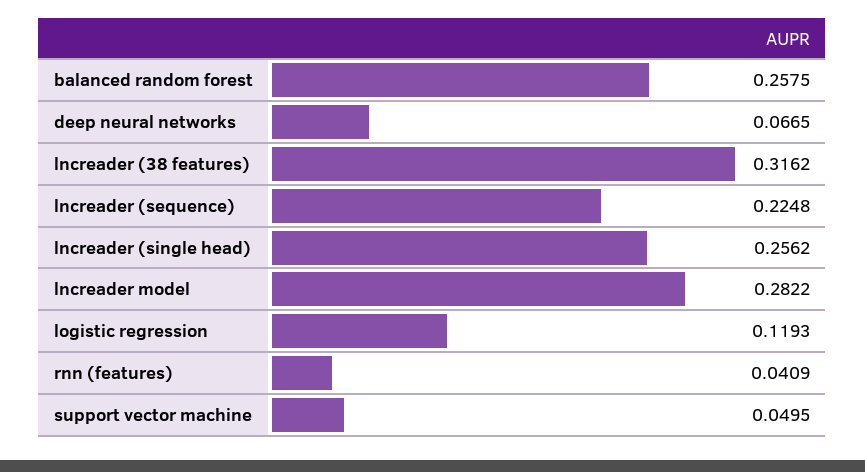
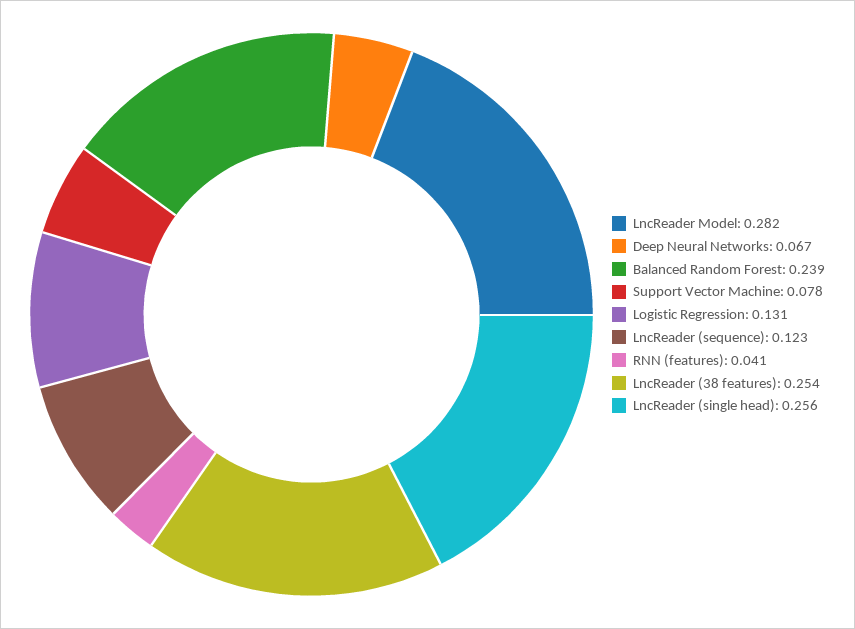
  {
-   "balanced random forest": 0.2575,
+   "balanced random forest": 0.239,
    "deep neural networks": 0.0665,
-   "lncreader (38 features)": 0.3162,
+   "lncreader (38 features)": 0.254,
-   "lncreader (sequence)": 0.2248,
+   "lncreader (sequence)": 0.123,
    "lncreader (single head)": 0.2562,
    "lncreader model": 0.2822,
-   "logistic regression": 0.1193,
+   "logistic regression": 0.131,
    "rnn (features)": 0.0409,
-   "support vector machine": 0.0495
+   "support vector machine": 0.078
  }

